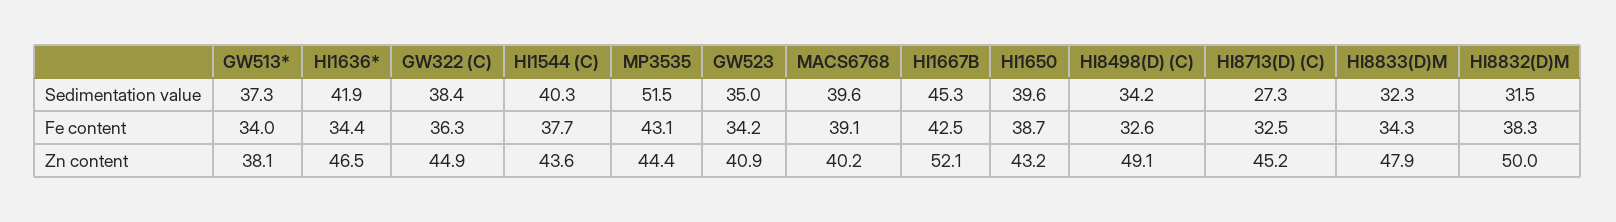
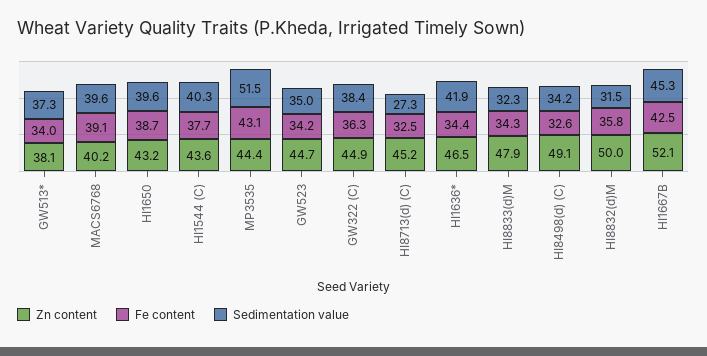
  {
    "Sedimentation value": {
      "GW513*": 37.3,
      "HI1636*": 41.9,
      "GW322 (C)": 38.4,
      "HI1544 (C)": 40.3,
      "MP3535": 51.5,
      "GW523": 35,
      "MACS6768": 39.6,
      "HI1667B": 45.3,
      "HI1650": 39.6,
      "HI8498(D) (C)": 34.2,
      "HI8713(D) (C)": 27.3,
      "HI8833(D)M": 32.3,
      "HI8832(D)M": 31.5
    },
    "Fe content": {
      "GW513*": 34,
      "HI1636*": 34.4,
      "GW322 (C)": 36.3,
      "HI1544 (C)": 37.7,
      "MP3535": 43.1,
      "GW523": 34.2,
      "MACS6768": 39.1,
      "HI1667B": 42.5,
      "HI1650": 38.7,
      "HI8498(D) (C)": 32.6,
      "HI8713(D) (C)": 32.5,
      "HI8833(D)M": 34.3,
-     "HI8832(D)M": 38.3
+     "HI8832(D)M": 35.8
    },
    "Zn content": {
      "GW513*": 38.1,
      "HI1636*": 46.5,
      "GW322 (C)": 44.9,
      "HI1544 (C)": 43.6,
      "MP3535": 44.4,
-     "GW523": 40.9,
+     "GW523": 44.7,
      "MACS6768": 40.2,
      "HI1667B": 52.1,
      "HI1650": 43.2,
      "HI8498(D) (C)": 49.1,
      "HI8713(D) (C)": 45.2,
      "HI8833(D)M": 47.9,
      "HI8832(D)M": 50
    }
  }

